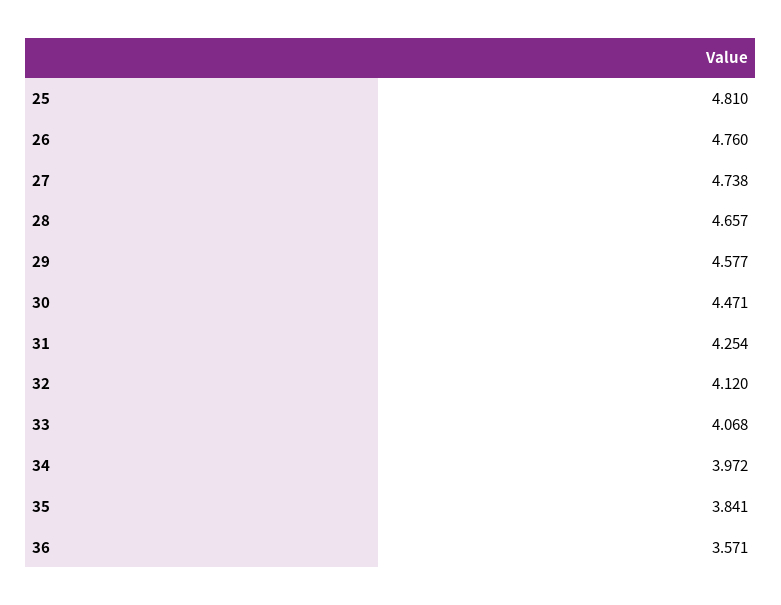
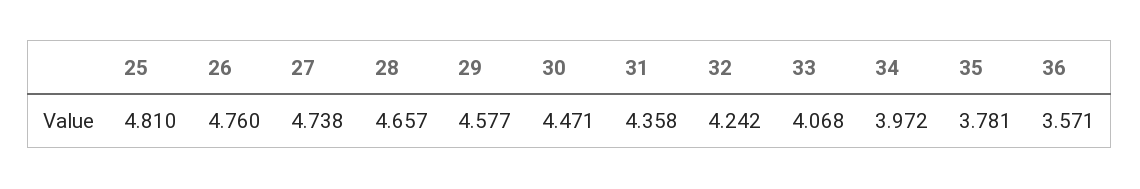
  {
    "25": 4.81,
    "26": 4.76,
    "27": 4.738,
    "28": 4.657,
    "29": 4.577,
    "30": 4.471,
-   "31": 4.254,
+   "31": 4.358,
-   "32": 4.12,
+   "32": 4.242,
    "33": 4.068,
    "34": 3.972,
-   "35": 3.841,
+   "35": 3.781,
    "36": 3.571
  }

